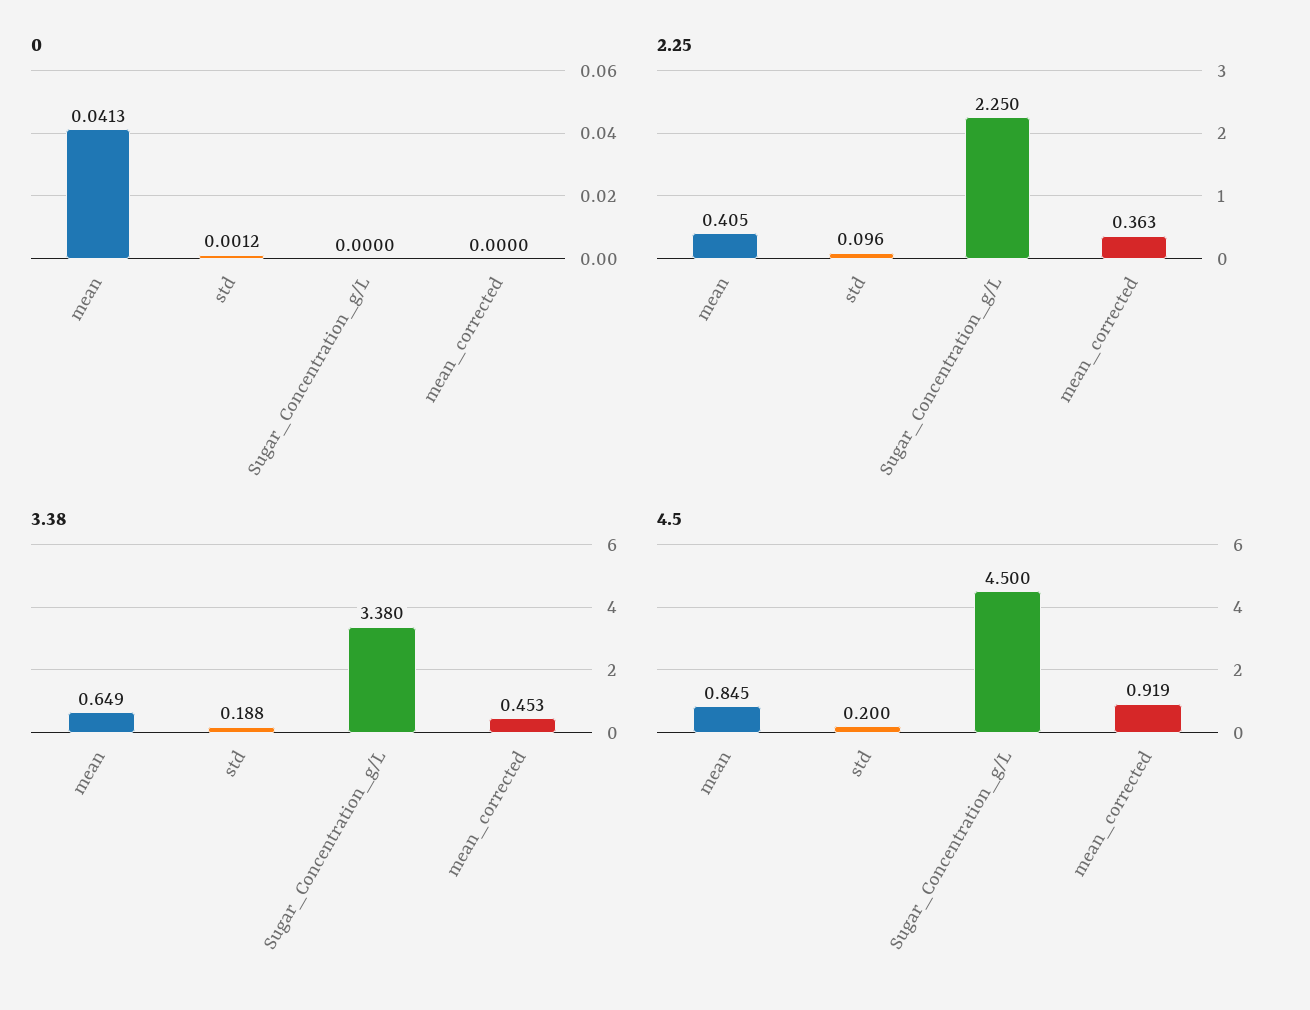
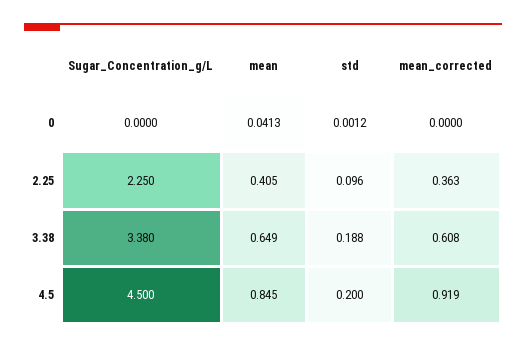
  {
    "0": {
      "mean": 0.0413,
      "std": 0.0012,
      "Sugar_Concentration_g/L": 0,
      "mean_corrected": 0
    },
    "2.25": {
      "mean": 0.405,
      "std": 0.096,
      "Sugar_Concentration_g/L": 2.25,
      "mean_corrected": 0.363
    },
    "3.38": {
      "mean": 0.649,
      "std": 0.188,
      "Sugar_Concentration_g/L": 3.38,
-     "mean_corrected": 0.453
+     "mean_corrected": 0.608
    },
    "4.5": {
      "mean": 0.845,
      "std": 0.2,
      "Sugar_Concentration_g/L": 4.5,
      "mean_corrected": 0.919
    }
  }

